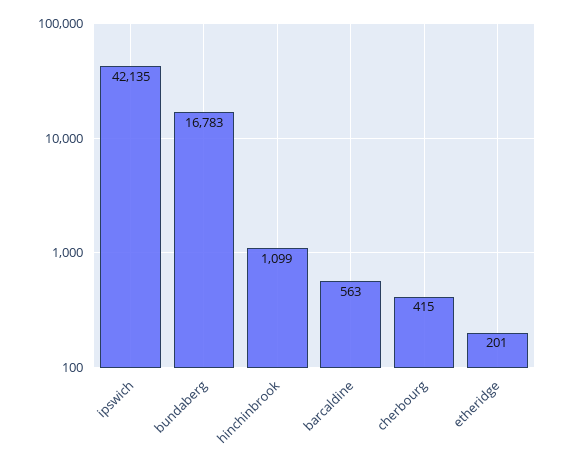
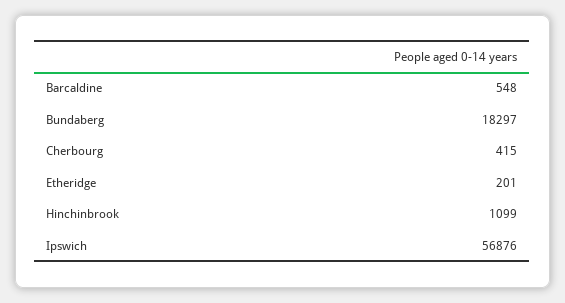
  {
-   "ipswich": 42135,
+   "ipswich": 56876,
-   "bundaberg": 16783,
+   "bundaberg": 18297,
    "hinchinbrook": 1099,
-   "barcaldine": 563,
+   "barcaldine": 548,
    "cherbourg": 415,
    "etheridge": 201
  }

